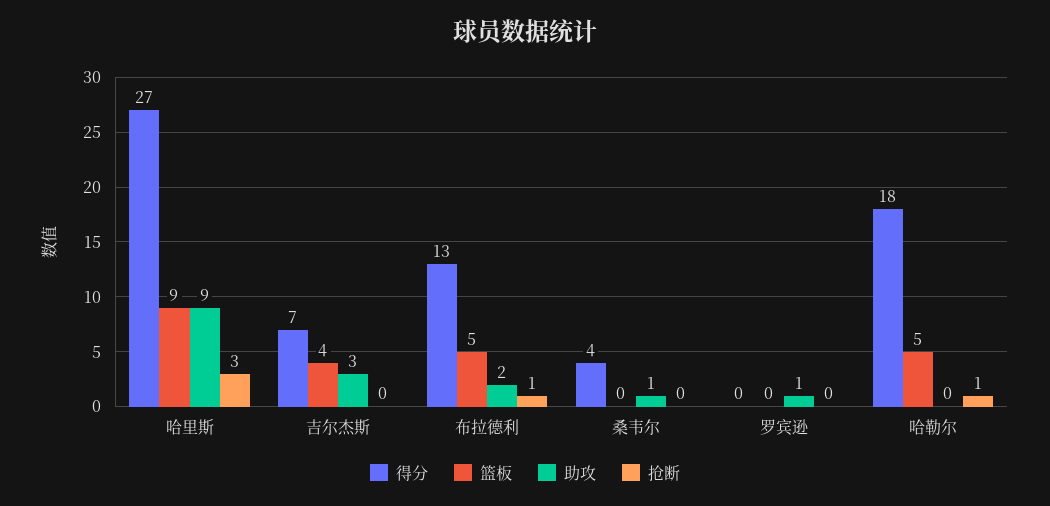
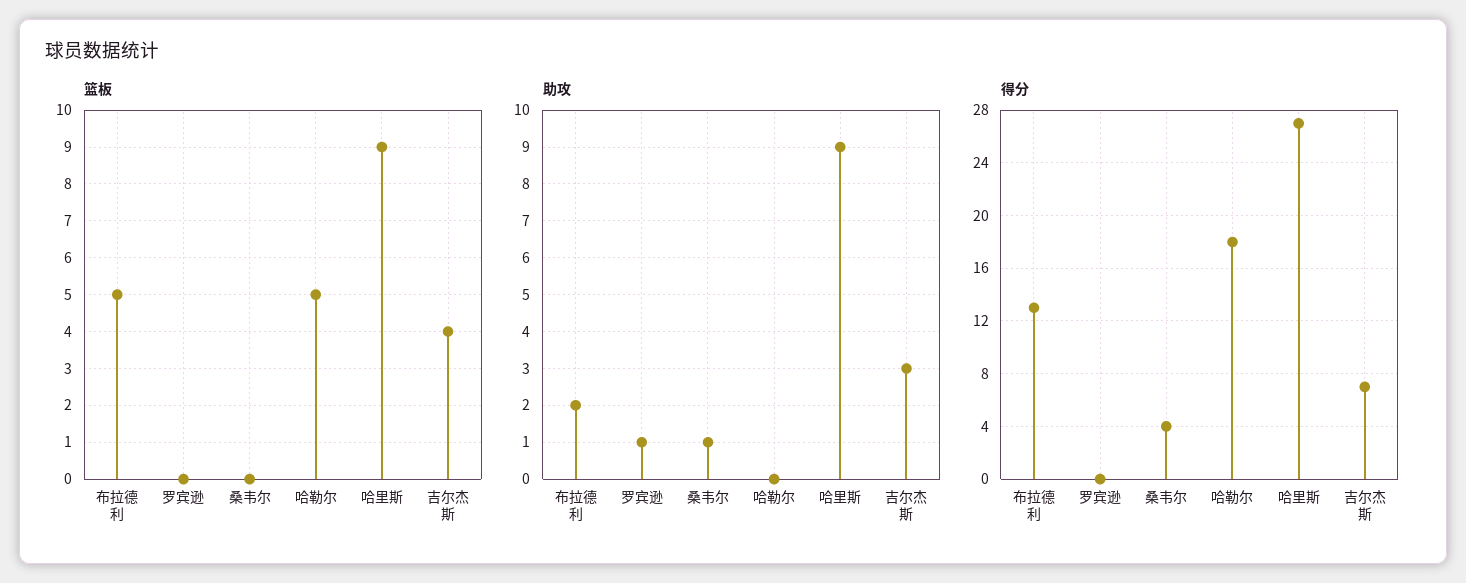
  {
    "得分": {
      "哈里斯": 27,
      "吉尔杰斯": 7,
      "布拉德利": 13,
      "桑韦尔": 4,
      "罗宾逊": 0,
      "哈勒尔": 18
    },
    "篮板": {
      "哈里斯": 9,
      "吉尔杰斯": 4,
      "布拉德利": 5,
      "桑韦尔": 0,
      "罗宾逊": 0,
      "哈勒尔": 5
    },
    "助攻": {
      "哈里斯": 9,
      "吉尔杰斯": 3,
      "布拉德利": 2,
      "桑韦尔": 1,
      "罗宾逊": 1,
      "哈勒尔": 0
-   },
+   }
-   "抢断": {
-     "哈里斯": 3,
-     "吉尔杰斯": 0,
-     "布拉德利": 1,
-     "桑韦尔": 0,
-     "罗宾逊": 0,
-     "哈勒尔": 1
-   }
  }

